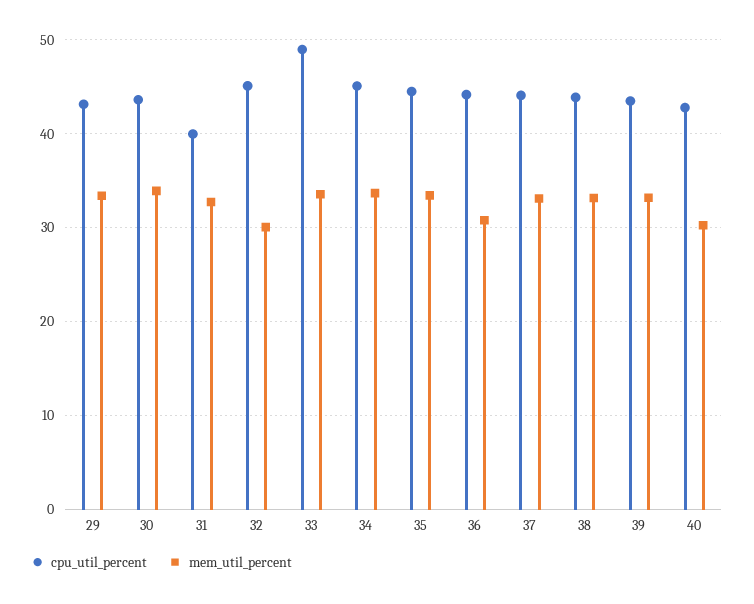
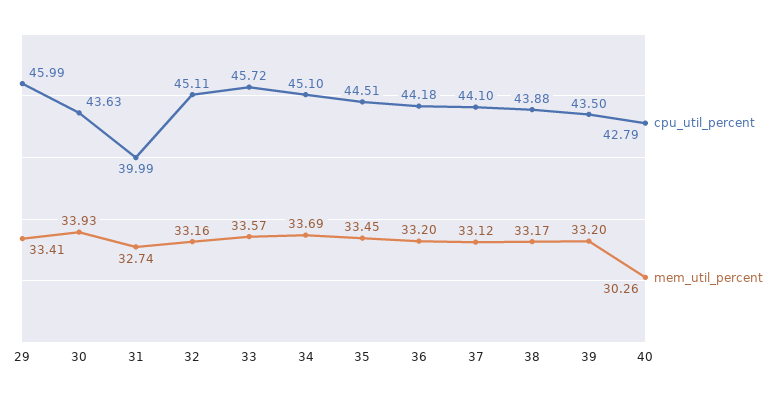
  {
    "cpu_util_percent": {
-     "29": 43,
+     "29": 45.99,
      "30": 43.63,
      "31": 39.99,
      "32": 45.11,
-     "33": 49,
+     "33": 45.72,
      "34": 45.1,
      "35": 44.51,
      "36": 44.18,
      "37": 44.1,
      "38": 43.88,
      "39": 43.5,
      "40": 42.79
    },
    "mem_util_percent": {
      "29": 33.41,
      "30": 33.93,
      "31": 32.74,
-     "32": 30,
+     "32": 33.16,
      "33": 33.57,
      "34": 33.69,
      "35": 33.45,
-     "36": 31,
+     "36": 33.2,
      "37": 33.12,
      "38": 33.17,
      "39": 33.2,
      "40": 30.26
    }
  }

